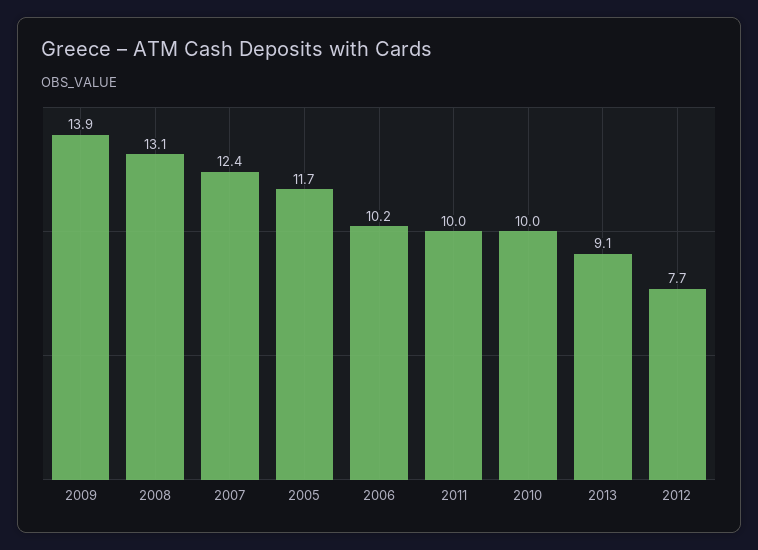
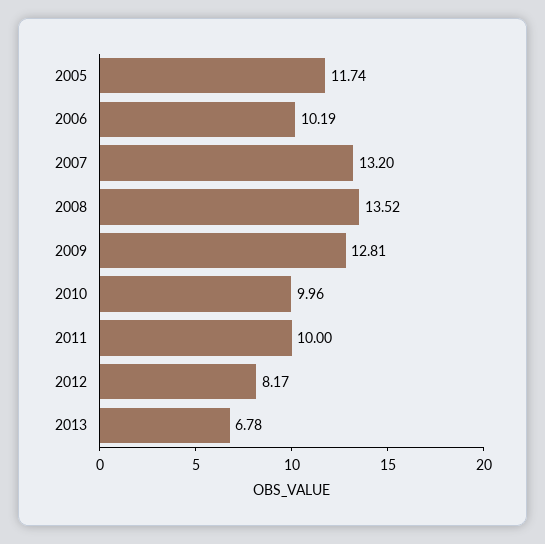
  {
-   "2009": 13.9,
+   "2009": 12.81,
-   "2008": 13.1,
+   "2008": 13.52,
-   "2007": 12.4,
+   "2007": 13.2,
    "2005": 11.74,
    "2006": 10.19,
    "2011": 10,
    "2010": 9.96,
-   "2013": 9.1,
+   "2013": 6.78,
-   "2012": 7.7
+   "2012": 8.17
  }

